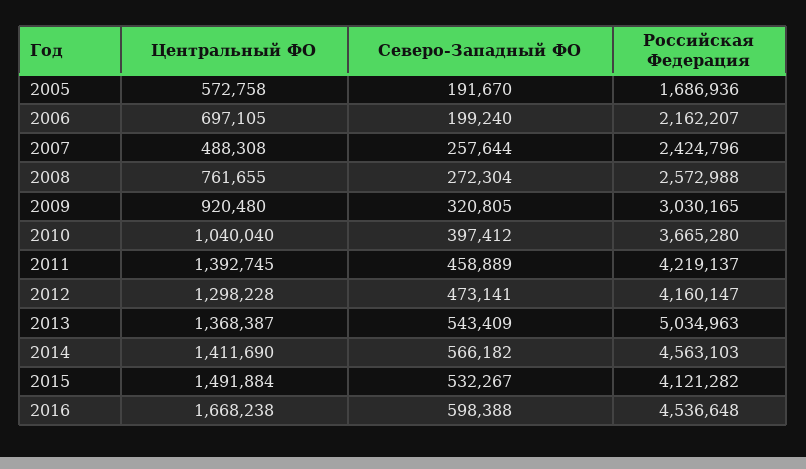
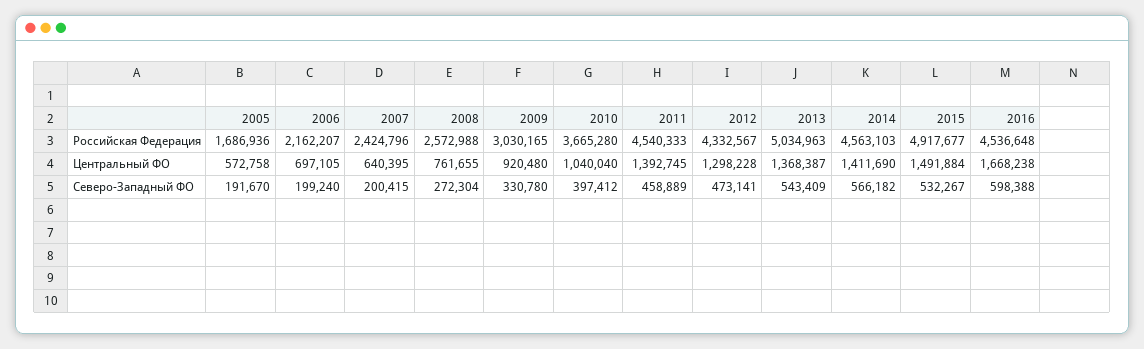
  {
    "Центральный ФО": {
      "2005": 572758,
      "2006": 697105,
-     "2007": 488308,
+     "2007": 640395,
      "2008": 761655,
      "2009": 920480,
      "2010": 1040040,
      "2011": 1392745,
      "2012": 1298228,
      "2013": 1368387,
      "2014": 1411690,
      "2015": 1491884,
      "2016": 1668238
    },
    "Северо-Западный ФО": {
      "2005": 191670,
      "2006": 199240,
-     "2007": 257644,
+     "2007": 200415,
      "2008": 272304,
-     "2009": 320805,
+     "2009": 330780,
      "2010": 397412,
      "2011": 458889,
      "2012": 473141,
      "2013": 543409,
      "2014": 566182,
      "2015": 532267,
      "2016": 598388
    },
    "Российская Федерация": {
      "2005": 1686936,
      "2006": 2162207,
      "2007": 2424796,
      "2008": 2572988,
      "2009": 3030165,
      "2010": 3665280,
-     "2011": 4219137,
+     "2011": 4540333,
-     "2012": 4160147,
+     "2012": 4332567,
      "2013": 5034963,
      "2014": 4563103,
-     "2015": 4121282,
+     "2015": 4917677,
      "2016": 4536648
    }
  }

